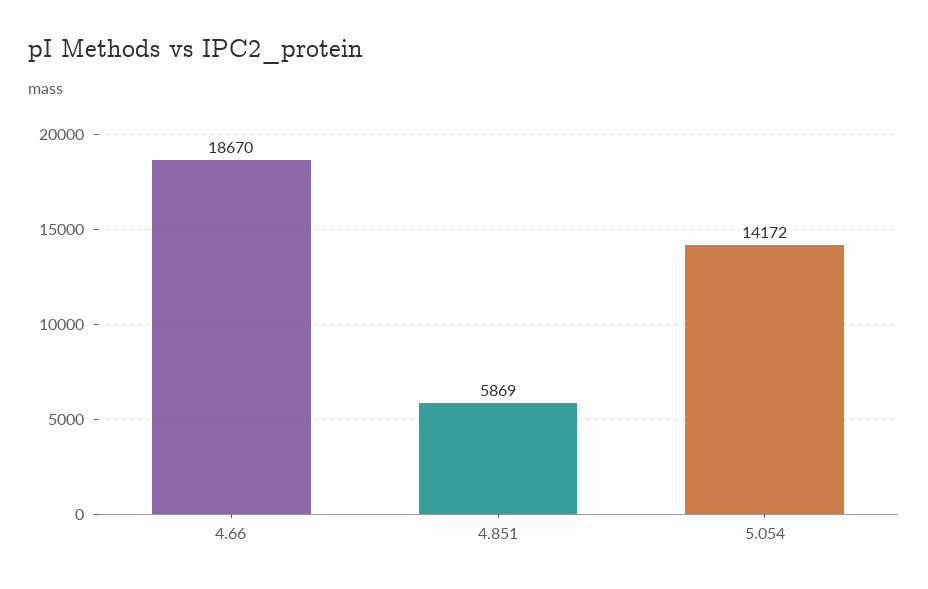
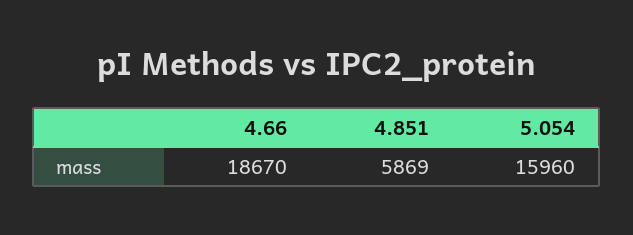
  {
    "4.66": 18670,
    "4.851": 5869,
-   "5.054": 14172
+   "5.054": 15960
  }

